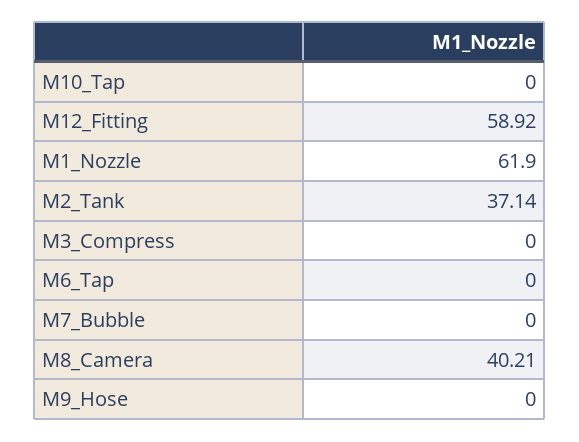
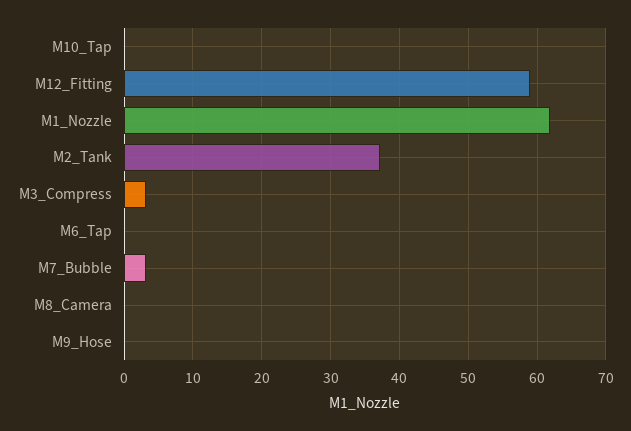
  {
    "M10_Tap": 0,
    "M12_Fitting": 58.92,
    "M1_Nozzle": 61.9,
    "M2_Tank": 37.14,
-   "M3_Compress": 0,
+   "M3_Compress": 3,
    "M6_Tap": 0,
-   "M7_Bubble": 0,
+   "M7_Bubble": 3,
-   "M8_Camera": 40.21,
+   "M8_Camera": 0,
    "M9_Hose": 0
  }

